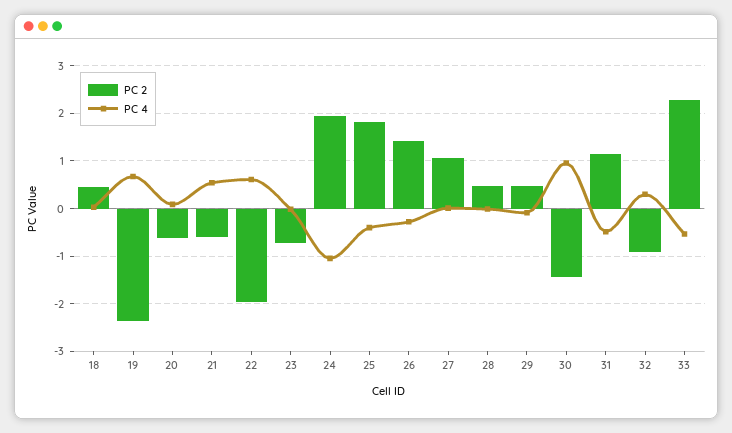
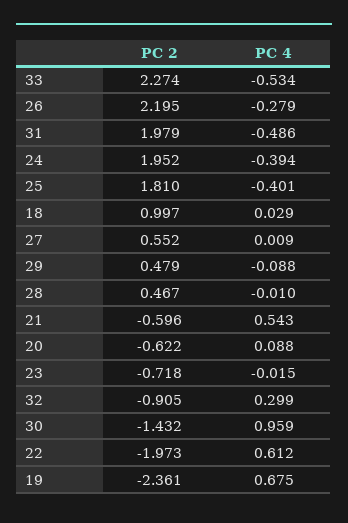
  {
    "PC 2": {
-     "18": 0.4,
+     "18": 0.997,
      "19": -2.361,
      "20": -0.622,
      "21": -0.596,
      "22": -1.973,
      "23": -0.718,
      "24": 1.952,
      "25": 1.81,
-     "26": 1.4,
+     "26": 2.195,
-     "27": 1,
+     "27": 0.552,
      "28": 0.467,
      "29": 0.479,
      "30": -1.432,
-     "31": 1.2,
+     "31": 1.979,
      "32": -0.905,
      "33": 2.274
    },
    "PC 4": {
      "18": 0.029,
      "19": 0.675,
      "20": 0.088,
      "21": 0.543,
      "22": 0.612,
      "23": -0.015,
-     "24": -1,
+     "24": -0.394,
      "25": -0.401,
      "26": -0.279,
      "27": 0.009,
      "28": -0.01,
      "29": -0.088,
      "30": 0.959,
      "31": -0.486,
      "32": 0.299,
      "33": -0.534
    }
  }

